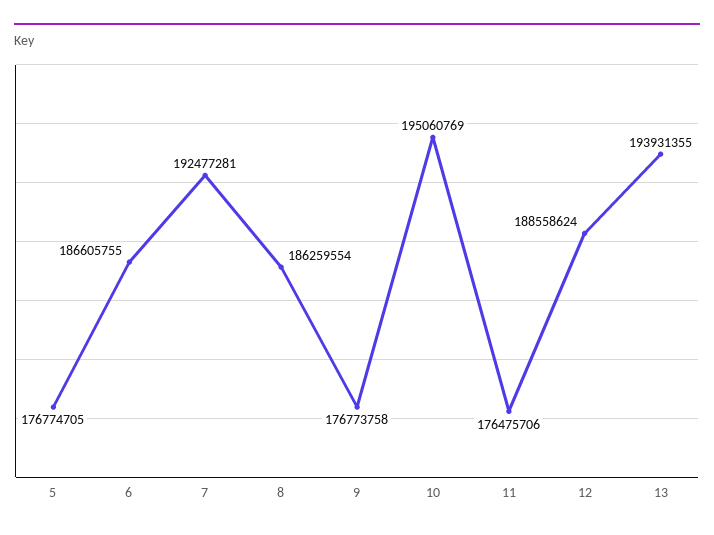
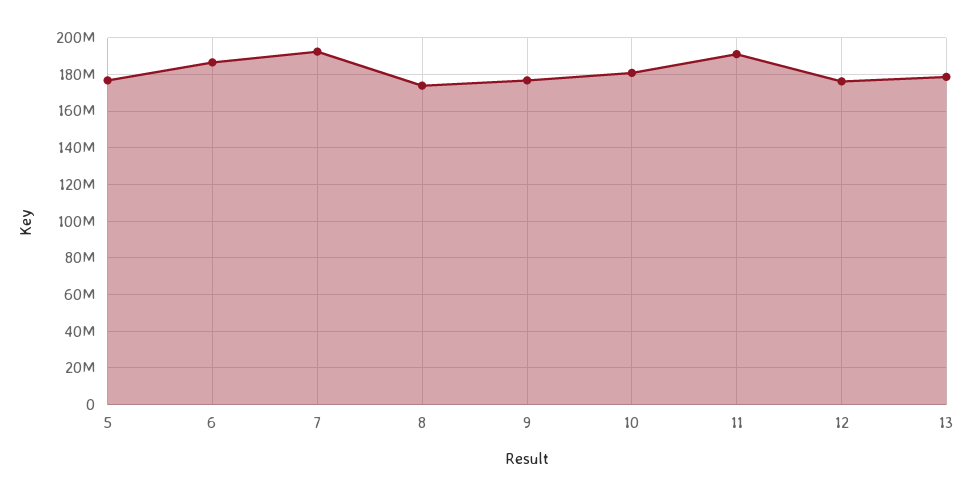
  {
    "5": 176774705,
    "6": 186605755,
    "7": 192477281,
-   "8": 186259554,
+   "8": 175000000,
    "9": 176773758,
-   "10": 195060769,
+   "10": 180000000,
-   "11": 176475706,
+   "11": 190000000,
-   "12": 188558624,
+   "12": 175000000,
-   "13": 193931355
+   "13": 180000000
  }

